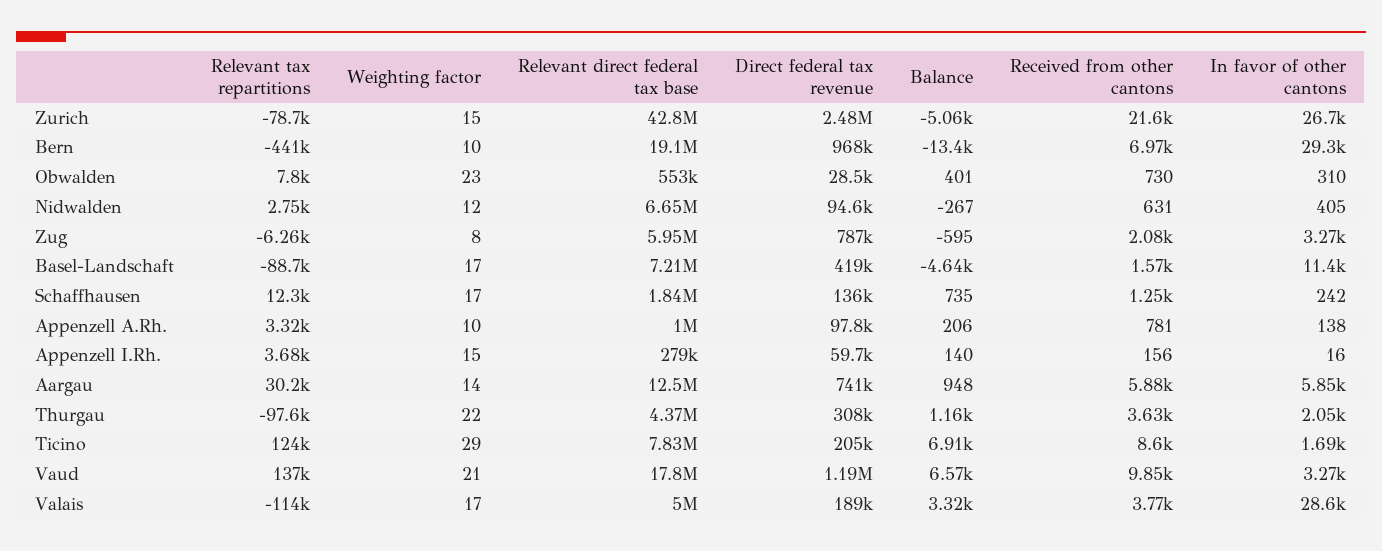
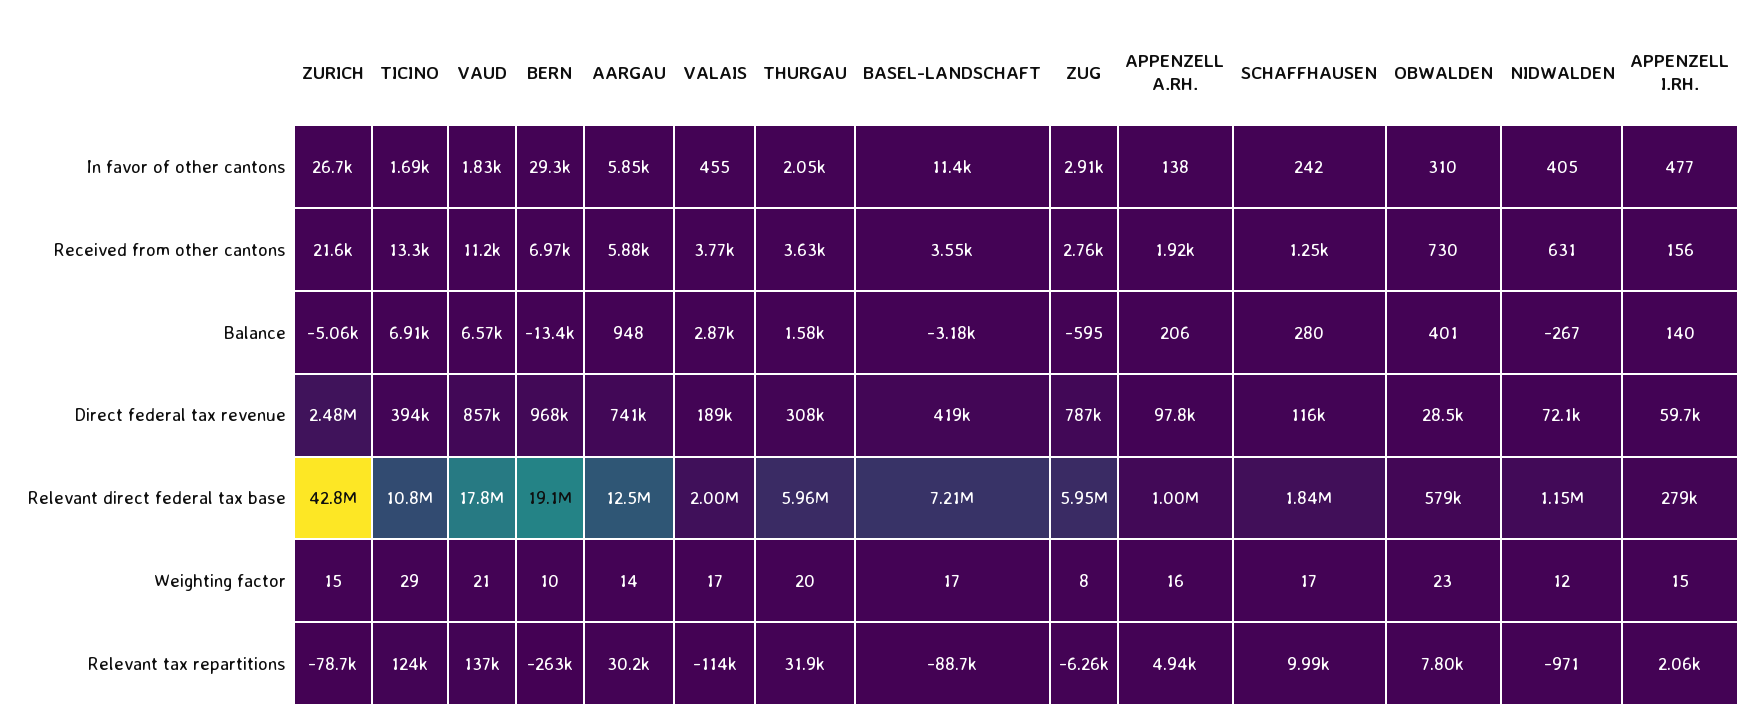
  {
    "Relevant tax repartitions": {
      "Zurich": -78700,
-     "Bern": -441000,
+     "Bern": -263000,
      "Obwalden": 7800,
-     "Nidwalden": 2750,
+     "Nidwalden": -971,
      "Zug": -6260,
      "Basel-Landschaft": -88700,
-     "Schaffhausen": 12300,
+     "Schaffhausen": 9990,
-     "Appenzell A.Rh.": 3320,
+     "Appenzell A.Rh.": 4940,
-     "Appenzell I.Rh.": 3680,
+     "Appenzell I.Rh.": 2060,
      "Aargau": 30200,
-     "Thurgau": -97600,
+     "Thurgau": 31900,
      "Ticino": 124000,
      "Vaud": 137000,
      "Valais": -114000
    },
    "Weighting factor": {
      "Zurich": 15,
      "Bern": 10,
      "Obwalden": 23,
      "Nidwalden": 12,
      "Zug": 8,
      "Basel-Landschaft": 17,
      "Schaffhausen": 17,
-     "Appenzell A.Rh.": 10,
+     "Appenzell A.Rh.": 16,
      "Appenzell I.Rh.": 15,
      "Aargau": 14,
-     "Thurgau": 22,
+     "Thurgau": 20,
      "Ticino": 29,
      "Vaud": 21,
      "Valais": 17
    },
    "Relevant direct federal tax base": {
      "Zurich": 42800000,
      "Bern": 19100000,
-     "Obwalden": 553000,
+     "Obwalden": 579000,
-     "Nidwalden": 6650000,
+     "Nidwalden": 1150000,
      "Zug": 5950000,
      "Basel-Landschaft": 7210000,
      "Schaffhausen": 1840000,
      "Appenzell A.Rh.": 1000000,
      "Appenzell I.Rh.": 279000,
      "Aargau": 12500000,
-     "Thurgau": 4370000,
+     "Thurgau": 5960000,
-     "Ticino": 7830000,
+     "Ticino": 10800000,
      "Vaud": 17800000,
-     "Valais": 5000000
+     "Valais": 2000000
    },
    "Direct federal tax revenue": {
      "Zurich": 2480000,
      "Bern": 968000,
      "Obwalden": 28500,
-     "Nidwalden": 94600,
+     "Nidwalden": 72100,
      "Zug": 787000,
      "Basel-Landschaft": 419000,
-     "Schaffhausen": 136000,
+     "Schaffhausen": 116000,
      "Appenzell A.Rh.": 97800,
      "Appenzell I.Rh.": 59700,
      "Aargau": 741000,
      "Thurgau": 308000,
-     "Ticino": 205000,
+     "Ticino": 394000,
-     "Vaud": 1190000,
+     "Vaud": 857000,
      "Valais": 189000
    },
    "Balance": {
      "Zurich": -5060,
      "Bern": -13400,
      "Obwalden": 401,
      "Nidwalden": -267,
      "Zug": -595,
-     "Basel-Landschaft": -4640,
+     "Basel-Landschaft": -3180,
-     "Schaffhausen": 735,
+     "Schaffhausen": 280,
      "Appenzell A.Rh.": 206,
      "Appenzell I.Rh.": 140,
      "Aargau": 948,
-     "Thurgau": 1160,
+     "Thurgau": 1580,
      "Ticino": 6910,
      "Vaud": 6570,
-     "Valais": 3320
+     "Valais": 2870
    },
    "Received from other cantons": {
      "Zurich": 21600,
      "Bern": 6970,
      "Obwalden": 730,
      "Nidwalden": 631,
-     "Zug": 2080,
+     "Zug": 2760,
-     "Basel-Landschaft": 1570,
+     "Basel-Landschaft": 3550,
      "Schaffhausen": 1250,
-     "Appenzell A.Rh.": 781,
+     "Appenzell A.Rh.": 1920,
      "Appenzell I.Rh.": 156,
      "Aargau": 5880,
      "Thurgau": 3630,
-     "Ticino": 8600,
+     "Ticino": 13300,
-     "Vaud": 9850,
+     "Vaud": 11200,
      "Valais": 3770
    },
    "In favor of other cantons": {
      "Zurich": 26700,
      "Bern": 29300,
      "Obwalden": 310,
      "Nidwalden": 405,
-     "Zug": 3270,
+     "Zug": 2910,
      "Basel-Landschaft": 11400,
      "Schaffhausen": 242,
      "Appenzell A.Rh.": 138,
-     "Appenzell I.Rh.": 16,
+     "Appenzell I.Rh.": 477,
      "Aargau": 5850,
      "Thurgau": 2050,
      "Ticino": 1690,
-     "Vaud": 3270,
+     "Vaud": 1830,
-     "Valais": 28600
+     "Valais": 455
    }
  }

